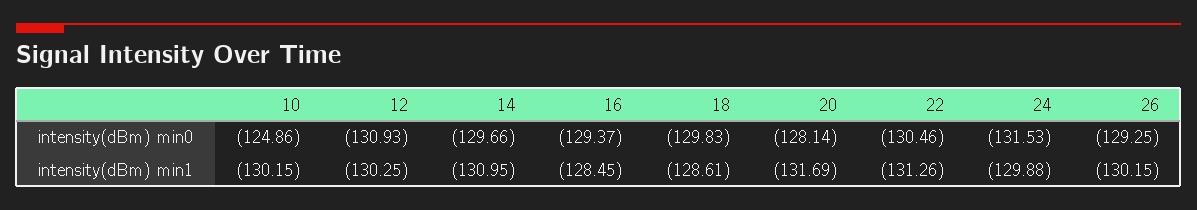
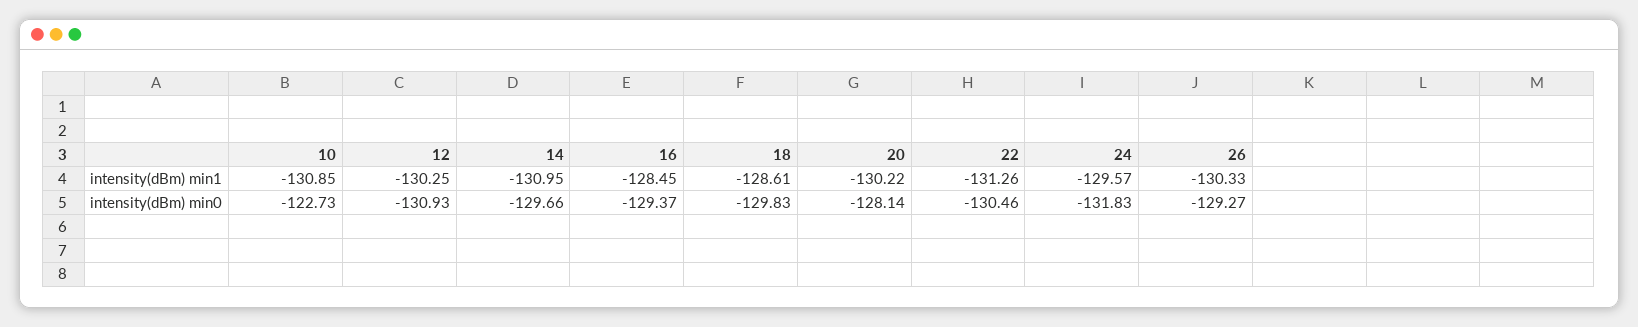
  {
    "10": {
-     "intensity(dBm) min0": -124.86,
+     "intensity(dBm) min0": -122.73,
-     "intensity(dBm) min1": -130.15
+     "intensity(dBm) min1": -130.85
    },
    "12": {
      "intensity(dBm) min0": -130.93,
      "intensity(dBm) min1": -130.25
    },
    "14": {
      "intensity(dBm) min0": -129.66,
      "intensity(dBm) min1": -130.95
    },
    "16": {
      "intensity(dBm) min0": -129.37,
      "intensity(dBm) min1": -128.45
    },
    "18": {
      "intensity(dBm) min0": -129.83,
      "intensity(dBm) min1": -128.61
    },
    "20": {
      "intensity(dBm) min0": -128.14,
-     "intensity(dBm) min1": -131.69
+     "intensity(dBm) min1": -130.22
    },
    "22": {
      "intensity(dBm) min0": -130.46,
      "intensity(dBm) min1": -131.26
    },
    "24": {
-     "intensity(dBm) min0": -131.53,
+     "intensity(dBm) min0": -131.83,
-     "intensity(dBm) min1": -129.88
+     "intensity(dBm) min1": -129.57
    },
    "26": {
-     "intensity(dBm) min0": -129.25,
+     "intensity(dBm) min0": -129.27,
-     "intensity(dBm) min1": -130.15
+     "intensity(dBm) min1": -130.33
    }
  }

